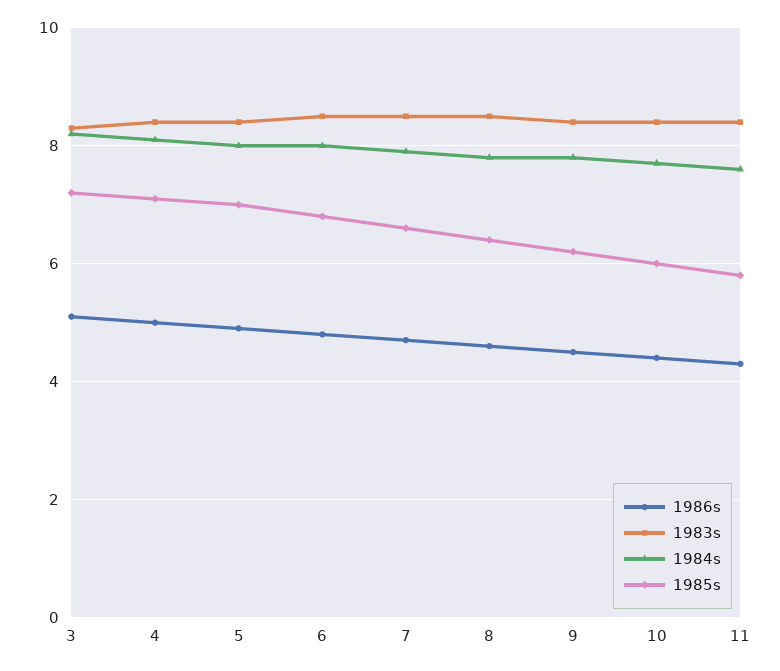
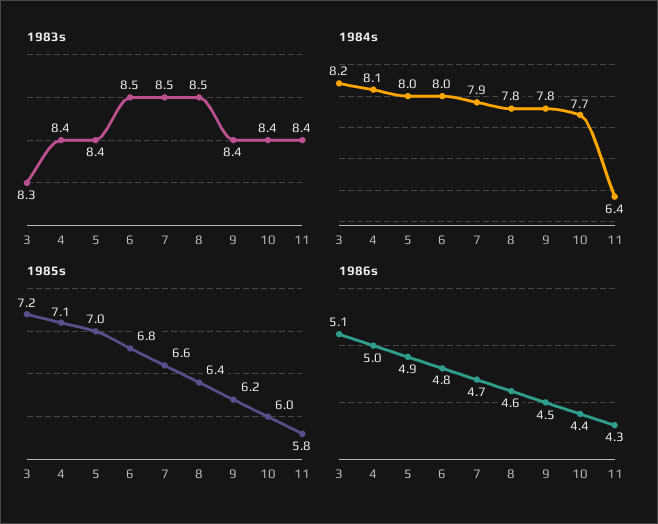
  {
    "1986s": {
      "3": 5.1,
      "4": 5,
      "5": 4.9,
      "6": 4.8,
      "7": 4.7,
      "8": 4.6,
      "9": 4.5,
      "10": 4.4,
      "11": 4.3
    },
    "1983s": {
      "3": 8.3,
      "4": 8.4,
      "5": 8.4,
      "6": 8.5,
      "7": 8.5,
      "8": 8.5,
      "9": 8.4,
      "10": 8.4,
      "11": 8.4
    },
    "1984s": {
      "3": 8.2,
      "4": 8.1,
      "5": 8,
      "6": 8,
      "7": 7.9,
      "8": 7.8,
      "9": 7.8,
      "10": 7.7,
-     "11": 7.5
+     "11": 6.4
    },
    "1985s": {
      "3": 7.2,
      "4": 7.1,
      "5": 7,
      "6": 6.8,
      "7": 6.6,
      "8": 6.4,
      "9": 6.2,
      "10": 6,
      "11": 5.8
    }
  }

